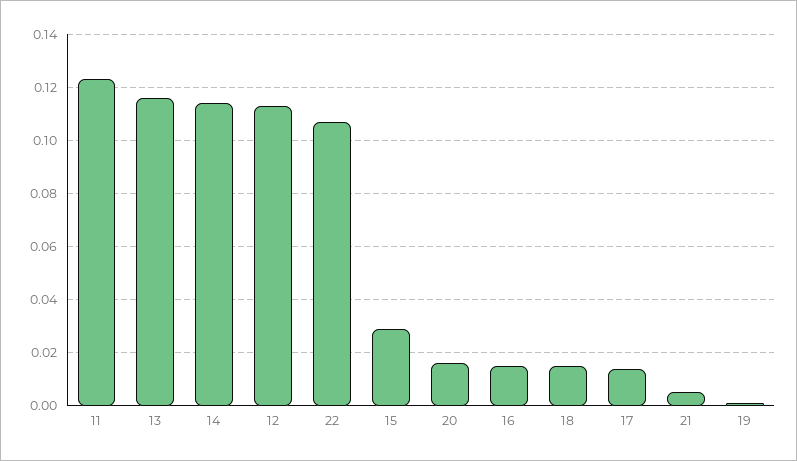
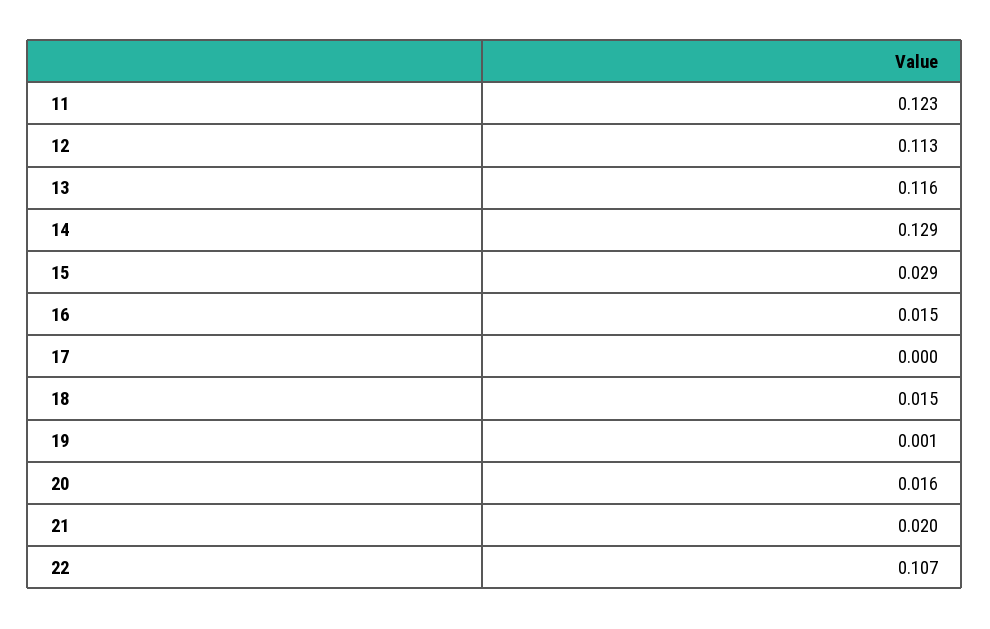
  {
    "11": 0.123,
    "13": 0.116,
-   "14": 0.115,
+   "14": 0.129,
    "12": 0.113,
    "22": 0.107,
    "15": 0.029,
    "20": 0.016,
    "16": 0.015,
    "18": 0.015,
-   "17": 0.015,
+   "17": 0,
-   "21": 0.005,
+   "21": 0.02,
    "19": 0.001
  }

